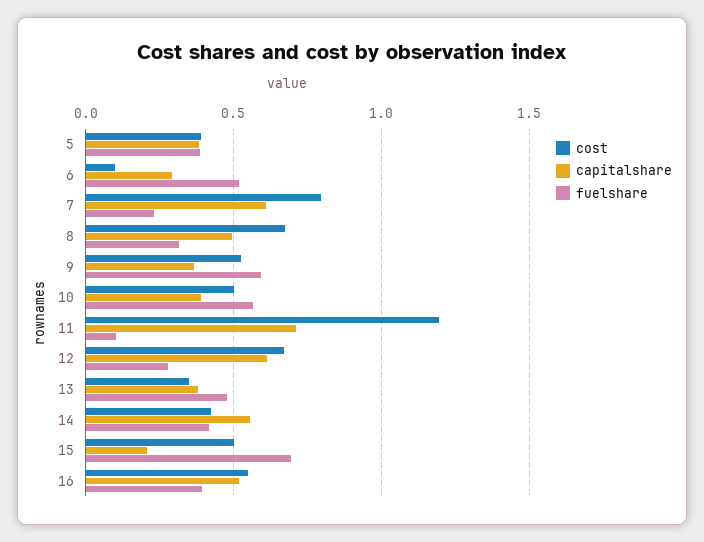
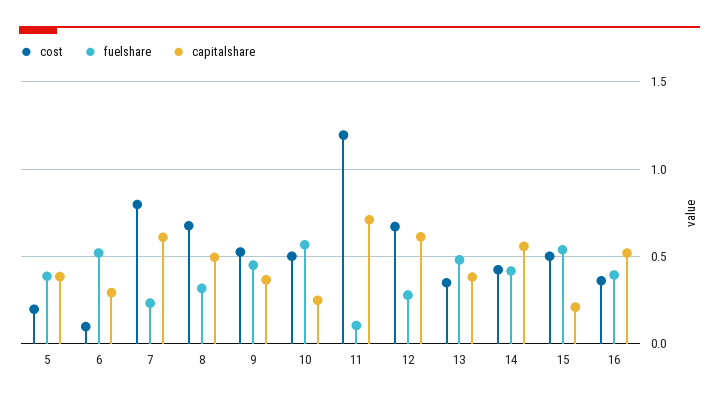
  {
    "cost": {
-     "5": 0.4,
+     "5": 0.2,
      "6": 0.1,
      "7": 0.8,
      "8": 0.7,
      "9": 0.55,
      "10": 0.5,
      "11": 1.2,
      "12": 0.65,
      "13": 0.35,
      "14": 0.4,
      "15": 0.5,
-     "16": 0.55
+     "16": 0.35
    },
    "capitalshare": {
      "5": 0.4,
      "6": 0.3,
      "7": 0.6,
      "8": 0.5,
      "9": 0.35,
-     "10": 0.4,
+     "10": 0.25,
      "11": 0.7,
      "12": 0.6,
      "13": 0.4,
      "14": 0.55,
      "15": 0.2,
      "16": 0.5
    },
    "fuelshare": {
      "5": 0.4,
      "6": 0.5,
      "7": 0.25,
      "8": 0.3,
-     "9": 0.6,
+     "9": 0.45,
      "10": 0.55,
      "11": 0.1,
      "12": 0.3,
      "13": 0.5,
      "14": 0.4,
-     "15": 0.7,
+     "15": 0.55,
      "16": 0.4
    }
  }

